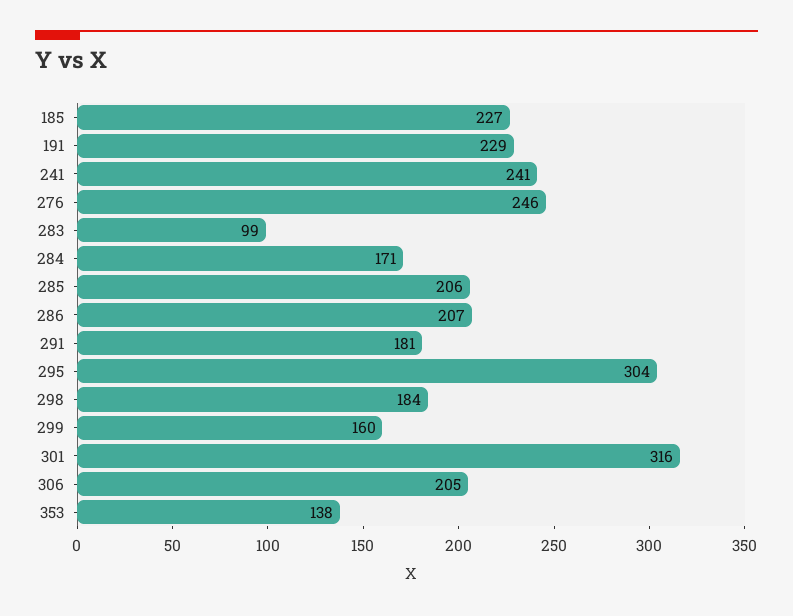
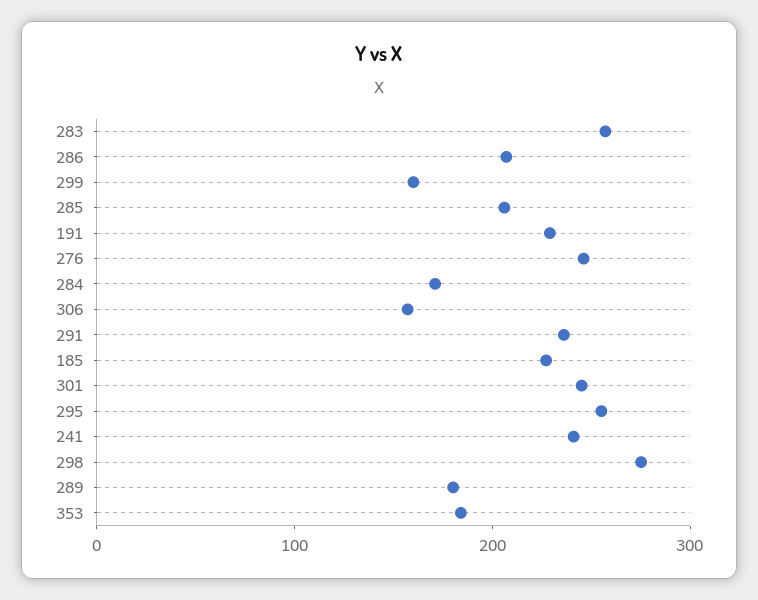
  {
    "185": 227,
    "191": 229,
    "241": 241,
    "276": 246,
-   "283": 99,
+   "283": 260,
    "284": 171,
    "285": 206,
    "286": 207,
-   "291": 181,
+   "291": 240,
-   "295": 304,
+   "295": 260,
-   "298": 184,
+   "298": 280,
    "299": 160,
-   "301": 316,
+   "301": 240,
-   "306": 205,
+   "306": 160,
-   "353": 138
+   "353": 180,
+   "289": 180
  }

